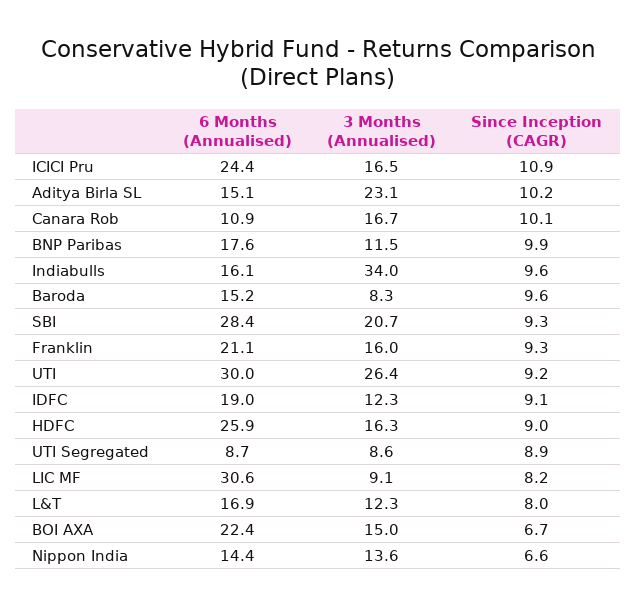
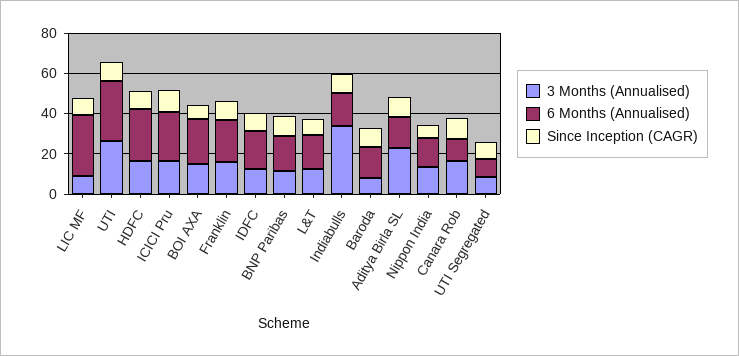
  {
    "6 Months (Annualised)": {
      "ICICI Pru": 24.4,
      "Aditya Birla SL": 15.1,
      "Canara Rob": 10.9,
      "BNP Paribas": 17.6,
      "Indiabulls": 16.1,
      "Baroda": 15.2,
-     "SBI": 28.4,
      "Franklin": 21.1,
      "UTI": 30,
      "IDFC": 19,
      "HDFC": 25.9,
      "UTI Segregated": 8.7,
      "LIC MF": 30.6,
      "L&T": 16.9,
      "BOI AXA": 22.4,
      "Nippon India": 14.4
    },
    "3 Months (Annualised)": {
      "ICICI Pru": 16.5,
      "Aditya Birla SL": 23.1,
      "Canara Rob": 16.7,
      "BNP Paribas": 11.5,
      "Indiabulls": 34,
      "Baroda": 8.3,
-     "SBI": 20.7,
      "Franklin": 16,
      "UTI": 26.4,
      "IDFC": 12.3,
      "HDFC": 16.3,
      "UTI Segregated": 8.6,
      "LIC MF": 9.1,
      "L&T": 12.3,
      "BOI AXA": 15,
      "Nippon India": 13.6
    },
    "Since Inception (CAGR)": {
      "ICICI Pru": 10.9,
      "Aditya Birla SL": 10.2,
      "Canara Rob": 10.1,
      "BNP Paribas": 9.9,
      "Indiabulls": 9.6,
      "Baroda": 9.6,
-     "SBI": 9.3,
      "Franklin": 9.3,
      "UTI": 9.2,
      "IDFC": 9.1,
      "HDFC": 9,
      "UTI Segregated": 8.9,
      "LIC MF": 8.2,
      "L&T": 8,
      "BOI AXA": 6.7,
      "Nippon India": 6.6
    }
  }

